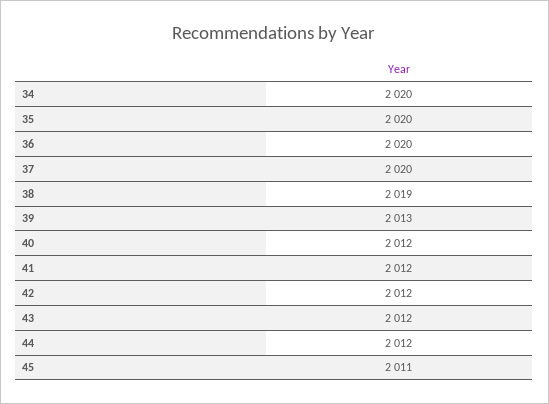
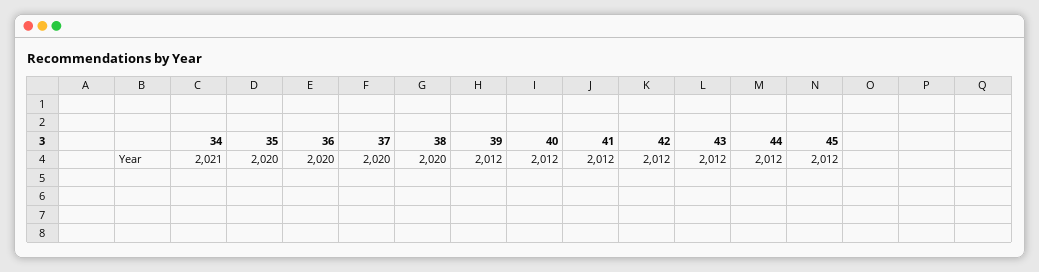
  {
-   "34": 2020,
+   "34": 2021,
    "35": 2020,
    "36": 2020,
    "37": 2020,
-   "38": 2019,
+   "38": 2020,
-   "39": 2013,
+   "39": 2012,
    "40": 2012,
    "41": 2012,
    "42": 2012,
    "43": 2012,
    "44": 2012,
-   "45": 2011
+   "45": 2012
  }

